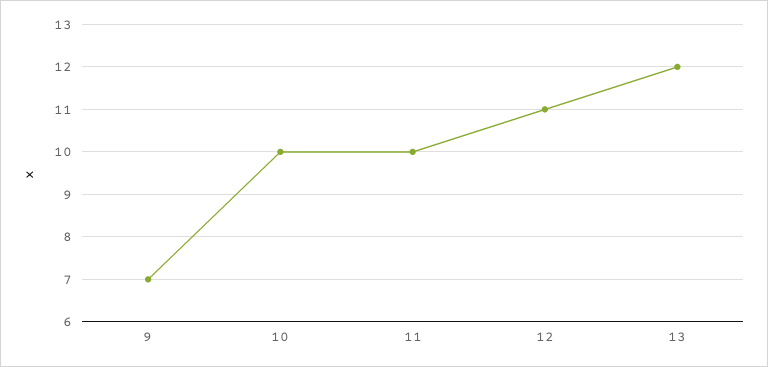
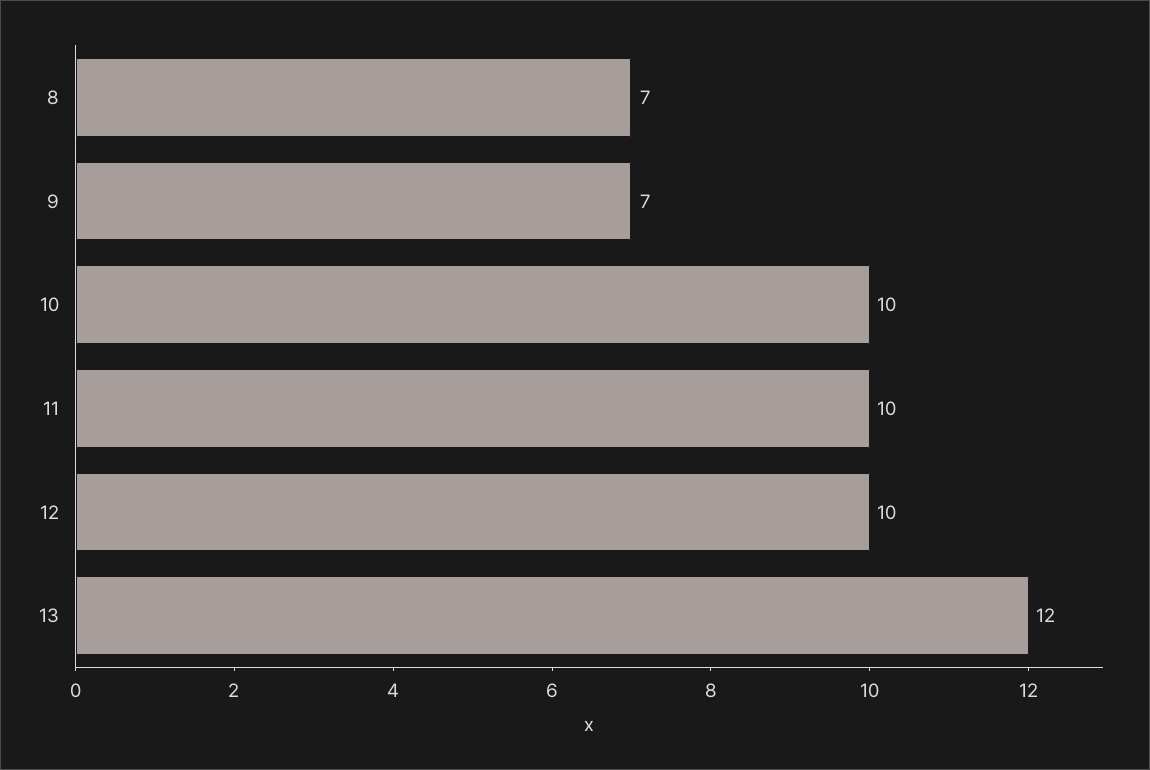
  {
    "9": 7,
    "10": 10,
    "11": 10,
-   "12": 11,
+   "12": 10,
-   "13": 12
+   "13": 12,
+   "8": 7
  }

